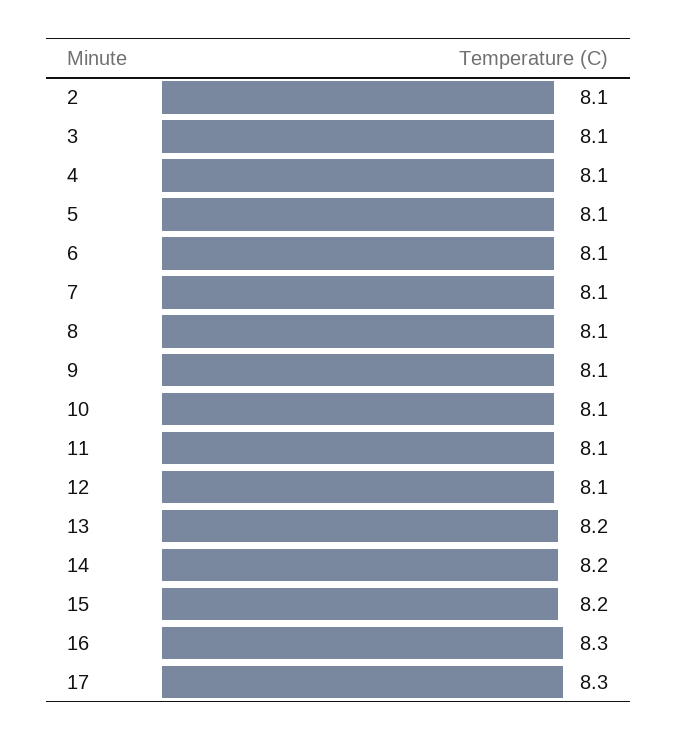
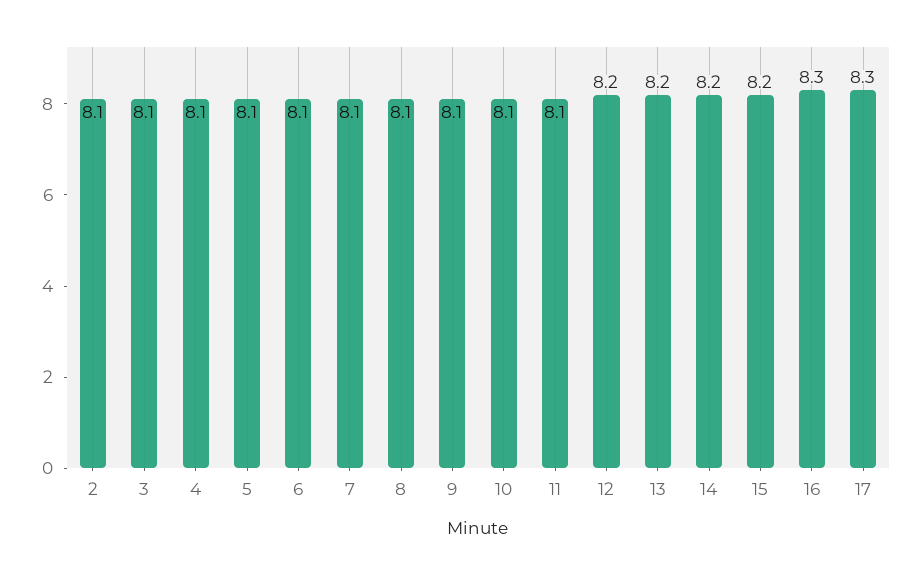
  {
    "2": 8.1,
    "3": 8.1,
    "4": 8.1,
    "5": 8.1,
    "6": 8.1,
    "7": 8.1,
    "8": 8.1,
    "9": 8.1,
    "10": 8.1,
    "11": 8.1,
-   "12": 8.1,
+   "12": 8.2,
    "13": 8.2,
    "14": 8.2,
    "15": 8.2,
    "16": 8.3,
    "17": 8.3
  }

